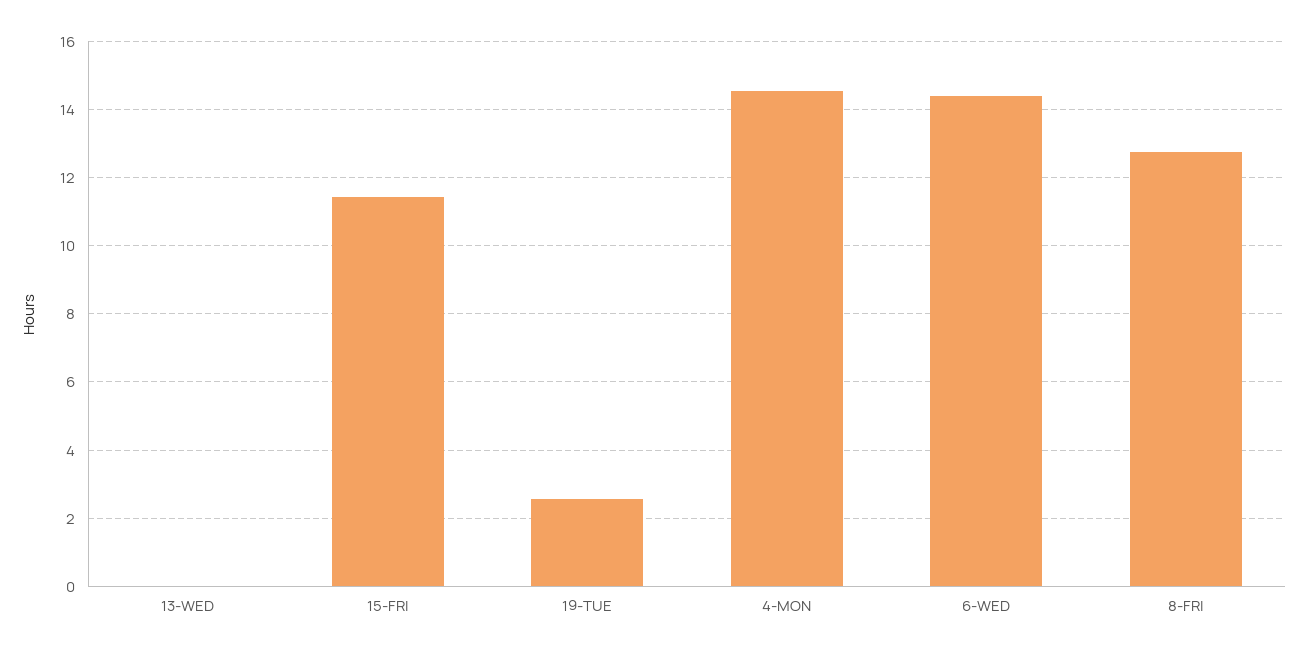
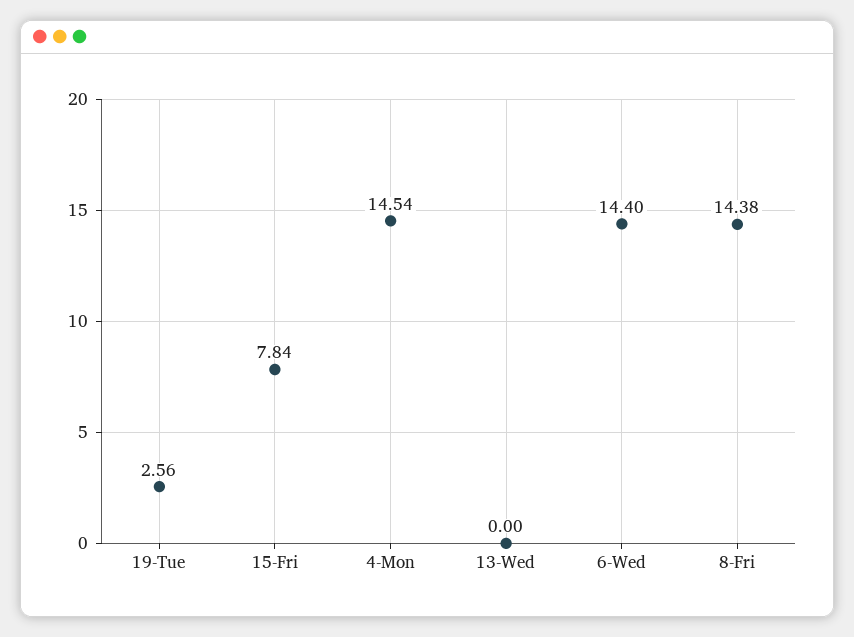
  {
    "13-WED": 0,
-   "15-FRI": 11.4,
+   "15-FRI": 7.84,
    "19-TUE": 2.56,
    "4-MON": 14.54,
    "6-WED": 14.4,
-   "8-FRI": 12.8
+   "8-FRI": 14.38
  }

